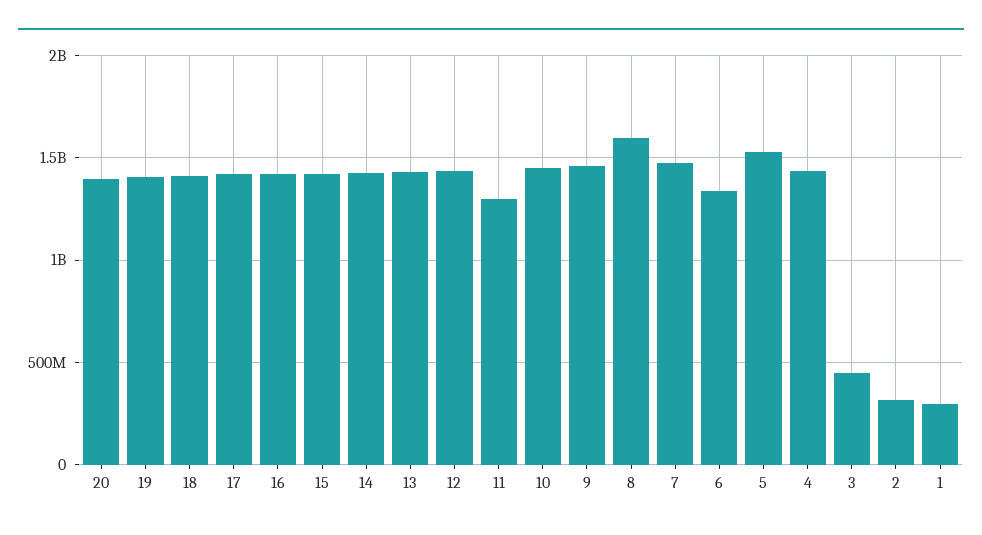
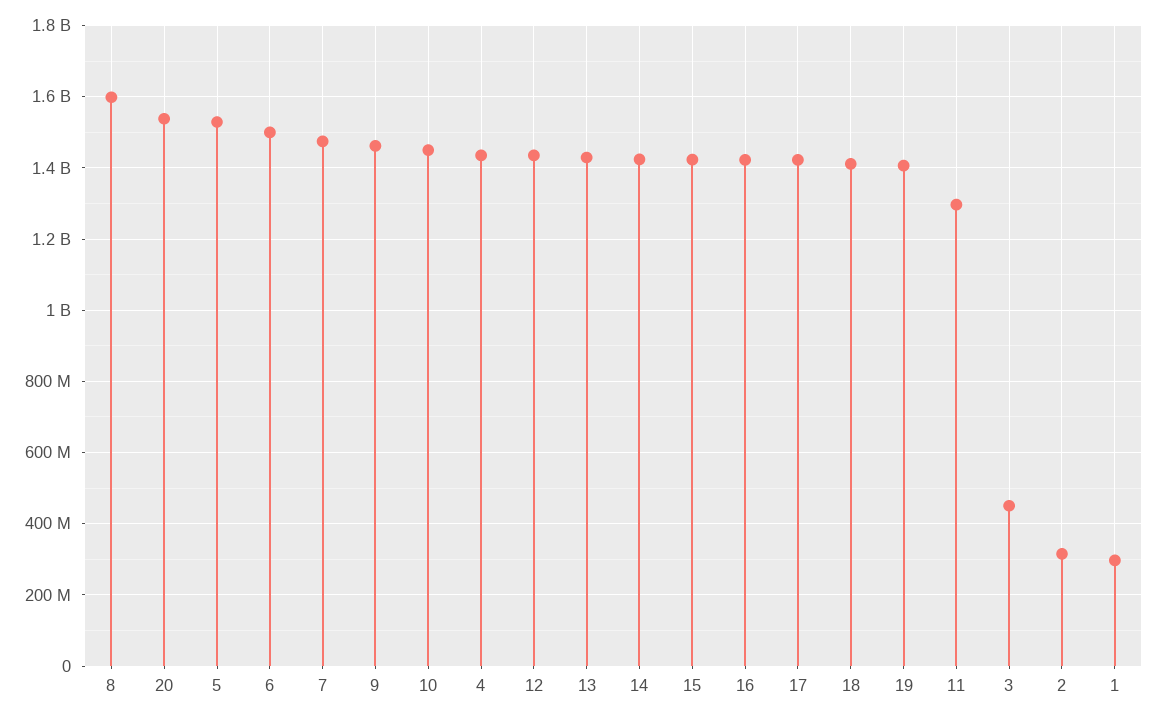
  {
-   "20": 1400000000,
+   "20": 1540000000,
    "19": 1400000000,
    "18": 1420000000,
    "17": 1420000000,
    "16": 1420000000,
    "15": 1420000000,
    "14": 1420000000,
    "13": 1420000000,
    "12": 1440000000,
    "11": 1300000000,
    "10": 1440000000,
    "9": 1460000000,
    "8": 1600000000,
    "7": 1480000000,
-   "6": 1350000000,
+   "6": 1500000000,
    "5": 1520000000,
    "4": 1440000000,
    "3": 460000000,
    "2": 320000000,
    "1": 300000000
  }

